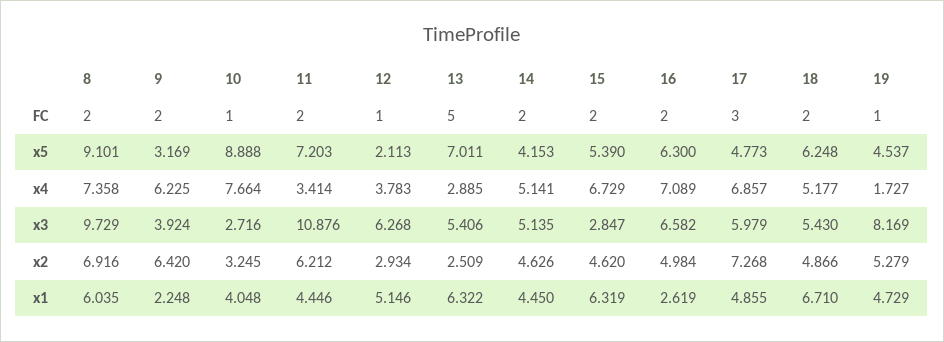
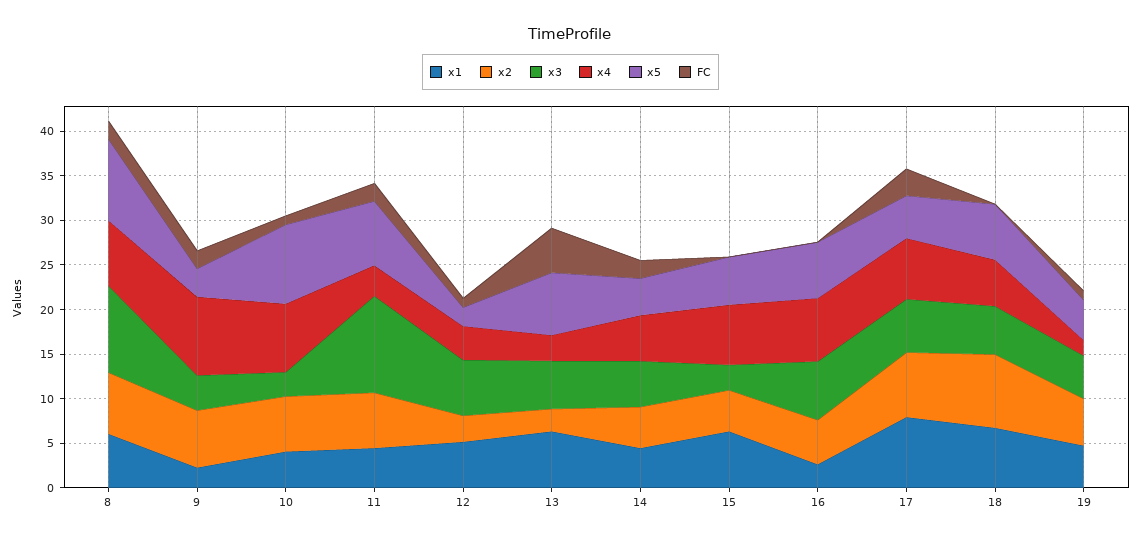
  {
    "FC": {
      "8": 2,
      "9": 2,
      "10": 1,
      "11": 2,
      "12": 1,
      "13": 5,
      "14": 2,
-     "15": 2,
+     "15": 0,
-     "16": 2,
+     "16": 0,
      "17": 3,
-     "18": 2,
+     "18": 0,
      "19": 1
    },
    "x5": {
      "8": 9.101,
      "9": 3.169,
      "10": 8.888,
      "11": 7.203,
      "12": 2.113,
      "13": 7.011,
      "14": 4.153,
      "15": 5.39,
      "16": 6.3,
      "17": 4.773,
      "18": 6.248,
      "19": 4.537
    },
    "x4": {
      "8": 7.358,
-     "9": 6.225,
+     "9": 9,
      "10": 7.664,
      "11": 3.414,
      "12": 3.783,
      "13": 2.885,
      "14": 5.141,
      "15": 6.729,
      "16": 7.089,
      "17": 6.857,
      "18": 5.177,
      "19": 1.727
    },
    "x3": {
      "8": 9.729,
      "9": 3.924,
      "10": 2.716,
      "11": 10.876,
      "12": 6.268,
      "13": 5.406,
      "14": 5.135,
      "15": 2.847,
      "16": 6.582,
      "17": 5.979,
      "18": 5.43,
-     "19": 8.169
+     "19": 5
    },
    "x2": {
      "8": 6.916,
      "9": 6.42,
-     "10": 3.245,
+     "10": 6,
      "11": 6.212,
      "12": 2.934,
      "13": 2.509,
      "14": 4.626,
      "15": 4.62,
      "16": 4.984,
      "17": 7.268,
-     "18": 4.866,
+     "18": 8,
      "19": 5.279
    },
    "x1": {
      "8": 6.035,
      "9": 2.248,
      "10": 4.048,
      "11": 4.446,
      "12": 5.146,
      "13": 6.322,
      "14": 4.45,
      "15": 6.319,
      "16": 2.619,
-     "17": 4.855,
+     "17": 8,
      "18": 6.71,
      "19": 4.729
    }
  }

